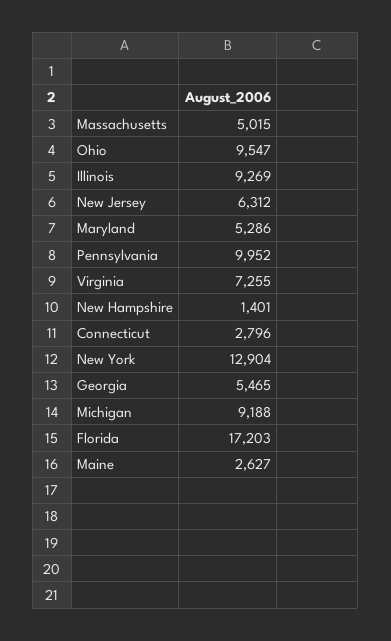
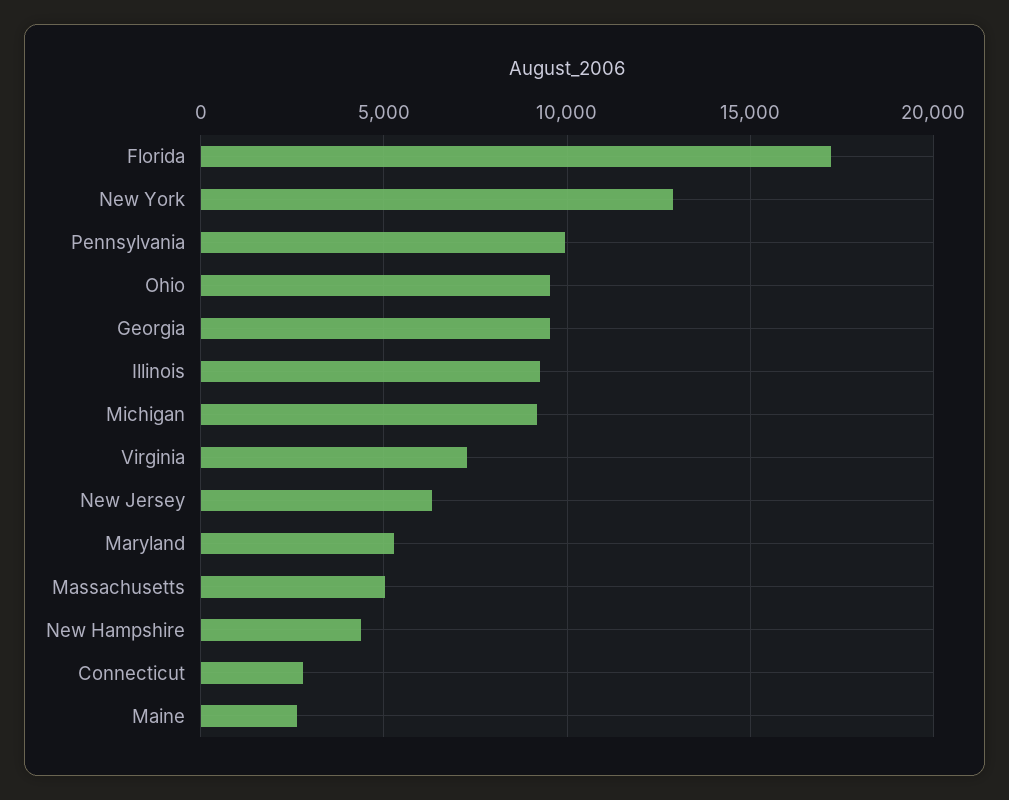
  {
    "Massachusetts": 5015,
    "Ohio": 9547,
    "Illinois": 9269,
    "New Jersey": 6312,
    "Maryland": 5286,
    "Pennsylvania": 9952,
    "Virginia": 7255,
-   "New Hampshire": 1401,
+   "New Hampshire": 4500,
    "Connecticut": 2796,
    "New York": 12904,
-   "Georgia": 5465,
+   "Georgia": 9500,
    "Michigan": 9188,
    "Florida": 17203,
    "Maine": 2627
  }

